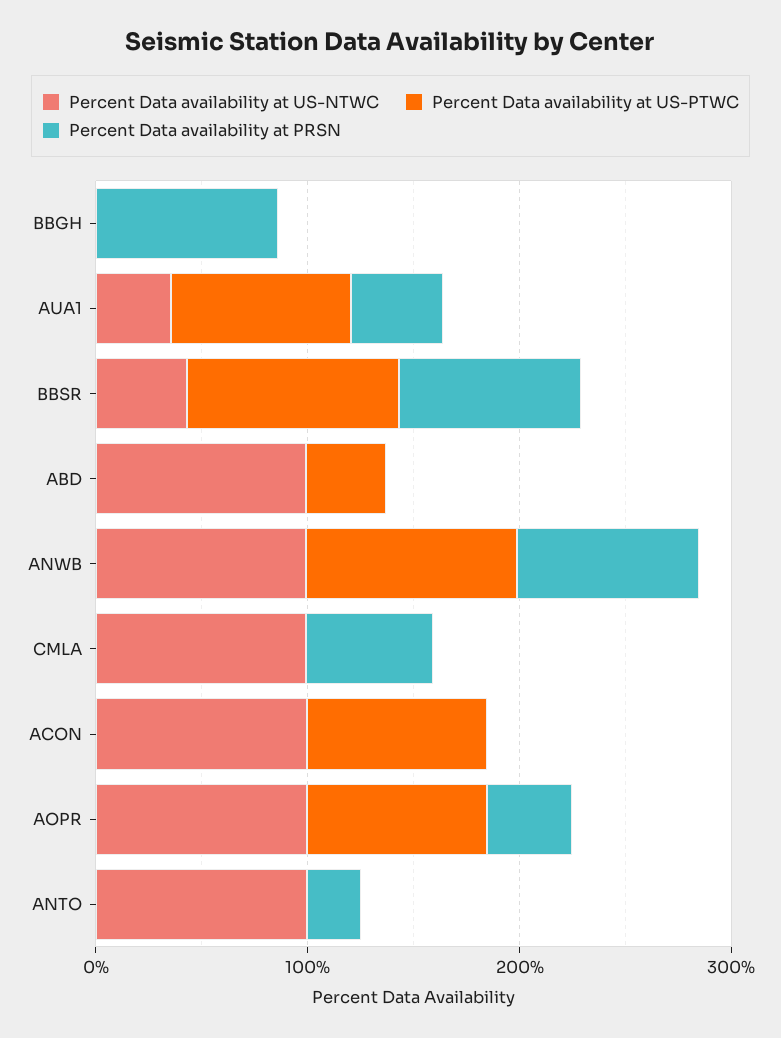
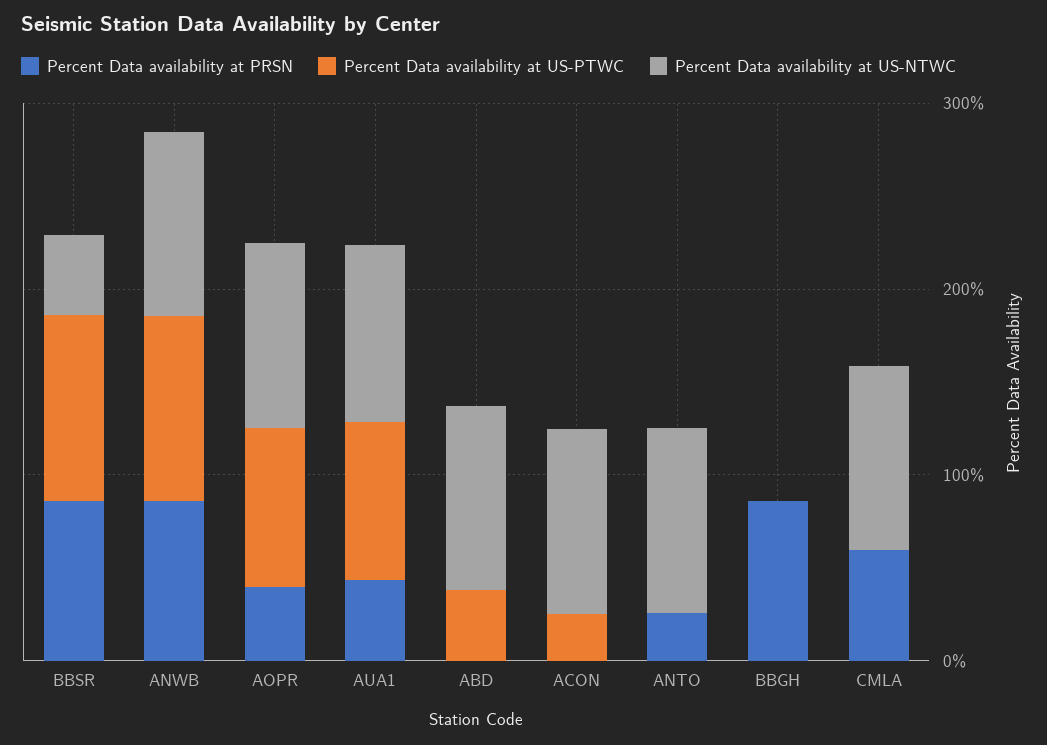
  {
    "Percent Data availability at US-NTWC": {
      "BBGH": 0,
-     "AUA1": 40,
+     "AUA1": 100,
      "BBSR": 40,
      "ABD": 100,
      "ANWB": 100,
      "CMLA": 100,
      "ACON": 100,
      "AOPR": 100,
      "ANTO": 100
    },
    "Percent Data availability at US-PTWC": {
      "BBGH": 0,
      "AUA1": 80,
      "BBSR": 100,
      "ABD": 40,
      "ANWB": 100,
      "CMLA": 0,
-     "ACON": 80,
+     "ACON": 20,
      "AOPR": 80,
      "ANTO": 0
    },
    "Percent Data availability at PRSN": {
      "BBGH": 80,
      "AUA1": 40,
      "BBSR": 80,
      "ABD": 0,
      "ANWB": 80,
      "CMLA": 60,
      "ACON": 0,
      "AOPR": 40,
      "ANTO": 20
    }
  }

